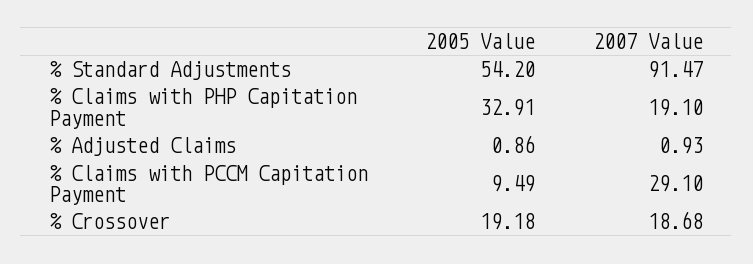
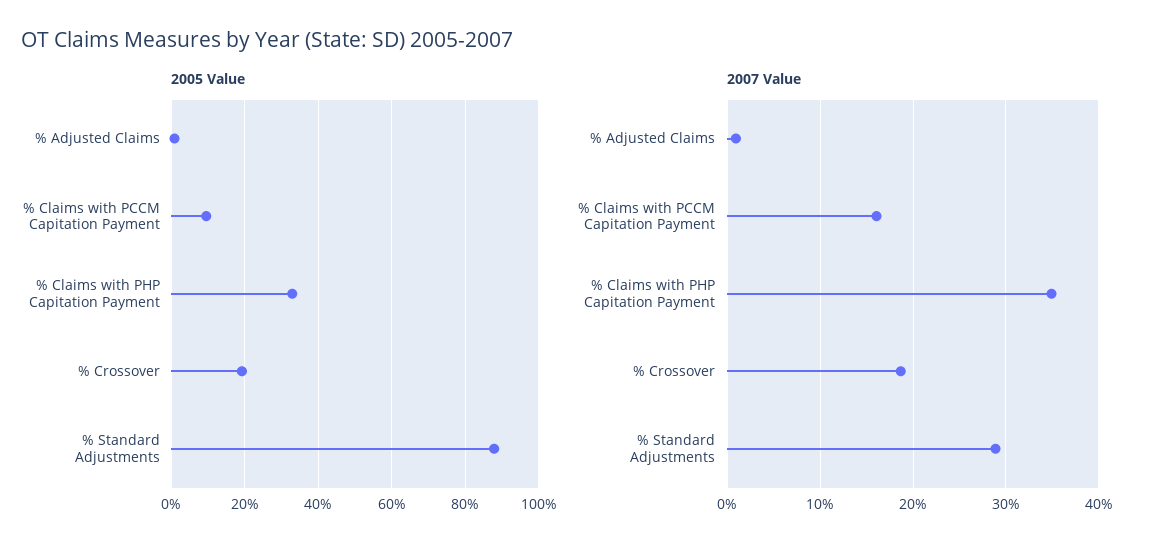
  {
    "2005 Value": {
-     "% Standard Adjustments": 54.2,
+     "% Standard Adjustments": 88,
      "% Claims with PHP Capitation Payment": 32.91,
      "% Adjusted Claims": 0.86,
      "% Claims with PCCM Capitation Payment": 9.49,
      "% Crossover": 19.18
    },
    "2007 Value": {
-     "% Standard Adjustments": 91.47,
+     "% Standard Adjustments": 29,
-     "% Claims with PHP Capitation Payment": 19.1,
+     "% Claims with PHP Capitation Payment": 35,
      "% Adjusted Claims": 0.93,
-     "% Claims with PCCM Capitation Payment": 29.1,
+     "% Claims with PCCM Capitation Payment": 16,
      "% Crossover": 18.68
    }
  }

